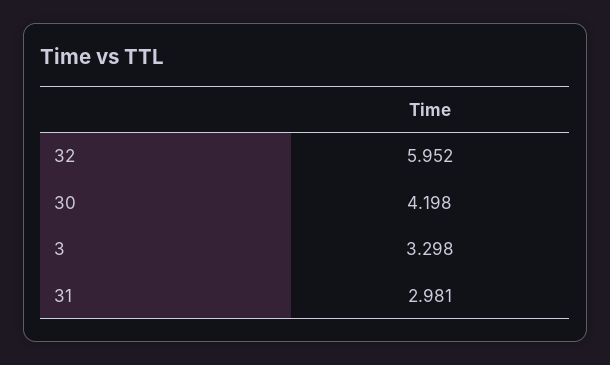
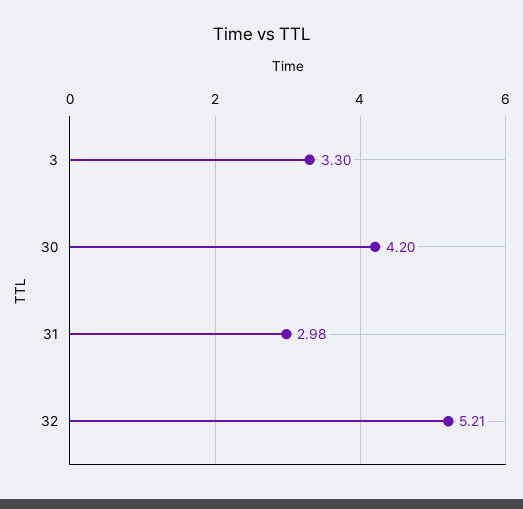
  {
-   "32": 5.952,
+   "32": 5.21,
    "30": 4.198,
    "3": 3.298,
    "31": 2.981
  }

